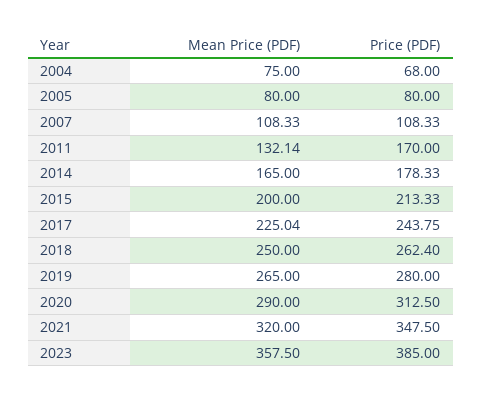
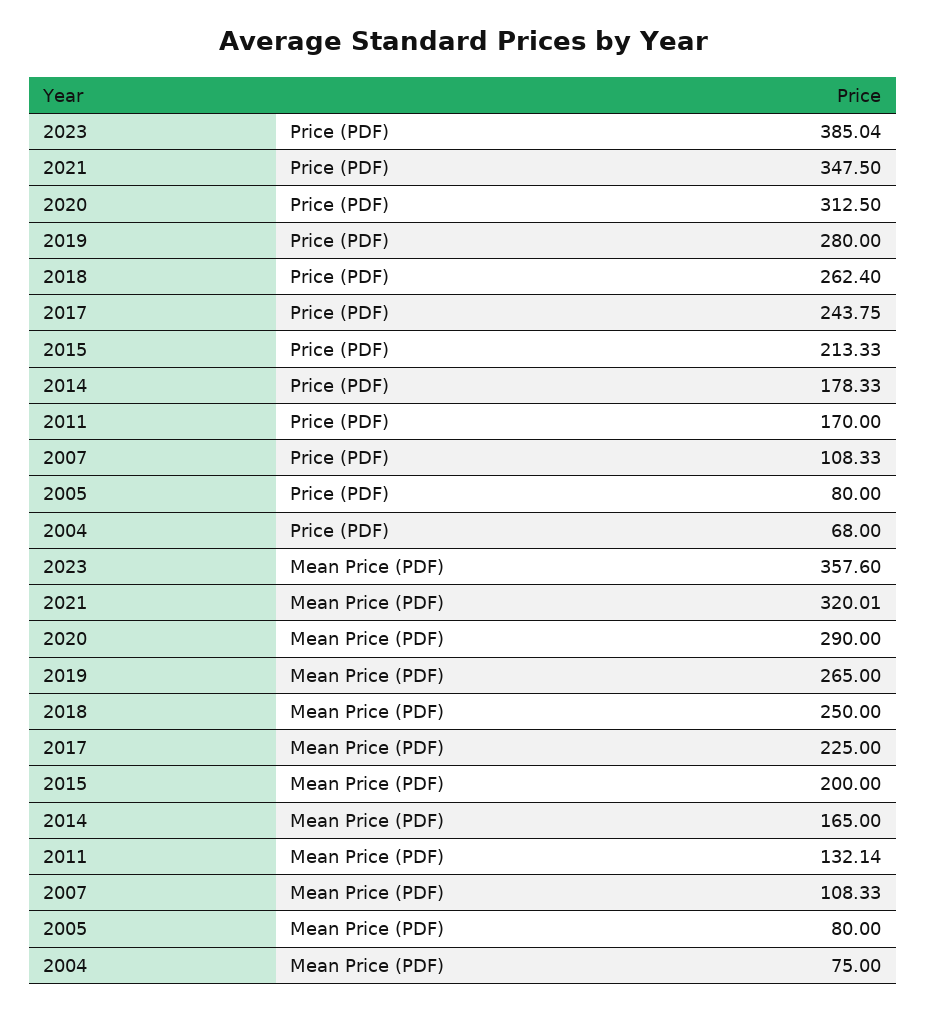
  {
    "Mean Price (PDF)": {
      "2004": 75,
      "2005": 80,
      "2007": 108.33,
      "2011": 132.14,
      "2014": 165,
      "2015": 200,
-     "2017": 225.04,
+     "2017": 225,
      "2018": 250,
      "2019": 265,
      "2020": 290,
-     "2021": 320,
+     "2021": 320.01,
-     "2023": 357.5
+     "2023": 357.6
    },
    "Price (PDF)": {
      "2004": 68,
      "2005": 80,
      "2007": 108.33,
      "2011": 170,
      "2014": 178.33,
      "2015": 213.33,
      "2017": 243.75,
      "2018": 262.4,
      "2019": 280,
      "2020": 312.5,
      "2021": 347.5,
-     "2023": 385
+     "2023": 385.04
    }
  }

